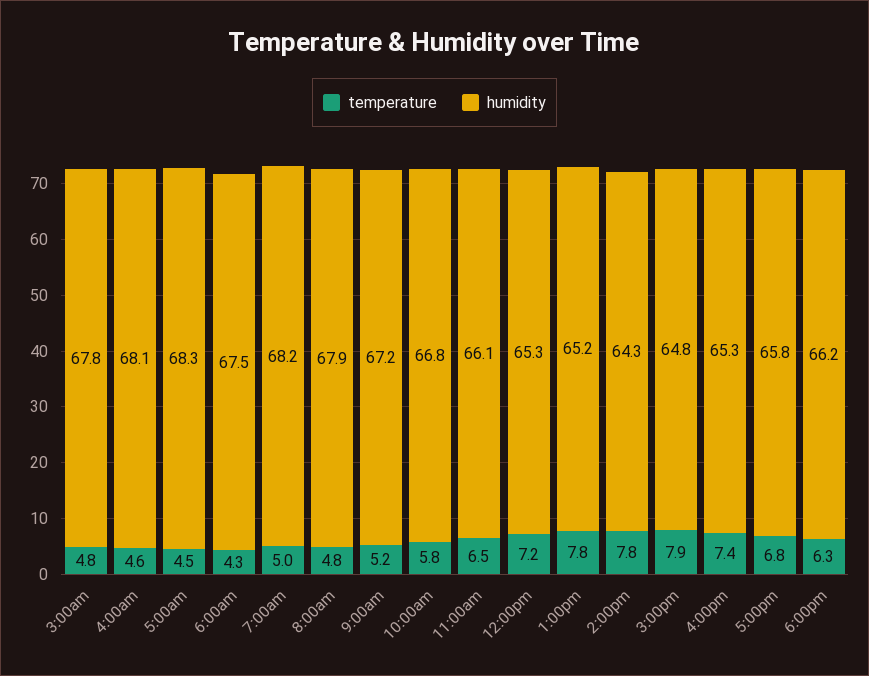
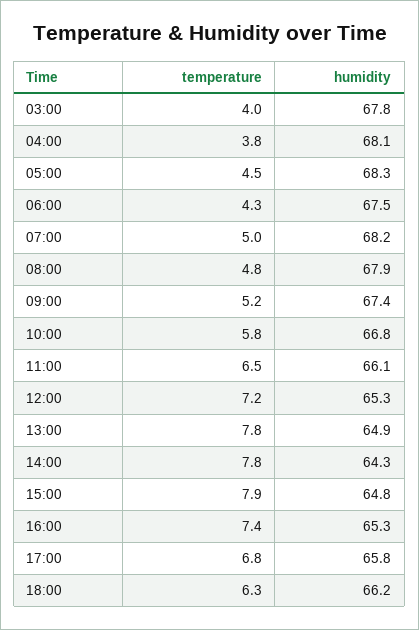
  {
    "temperature": {
-     "3:00am": 4.8,
+     "3:00am": 4,
-     "4:00am": 4.6,
+     "4:00am": 3.8,
      "5:00am": 4.5,
      "6:00am": 4.3,
      "7:00am": 5,
      "8:00am": 4.8,
      "9:00am": 5.2,
      "10:00am": 5.8,
      "11:00am": 6.5,
      "12:00pm": 7.2,
      "1:00pm": 7.8,
      "2:00pm": 7.8,
      "3:00pm": 7.9,
      "4:00pm": 7.4,
      "5:00pm": 6.8,
      "6:00pm": 6.3
    },
    "humidity": {
      "3:00am": 67.8,
      "4:00am": 68.1,
      "5:00am": 68.3,
      "6:00am": 67.5,
      "7:00am": 68.2,
      "8:00am": 67.9,
-     "9:00am": 67.2,
+     "9:00am": 67.4,
      "10:00am": 66.8,
      "11:00am": 66.1,
      "12:00pm": 65.3,
-     "1:00pm": 65.2,
+     "1:00pm": 64.9,
      "2:00pm": 64.3,
      "3:00pm": 64.8,
      "4:00pm": 65.3,
      "5:00pm": 65.8,
      "6:00pm": 66.2
    }
  }

